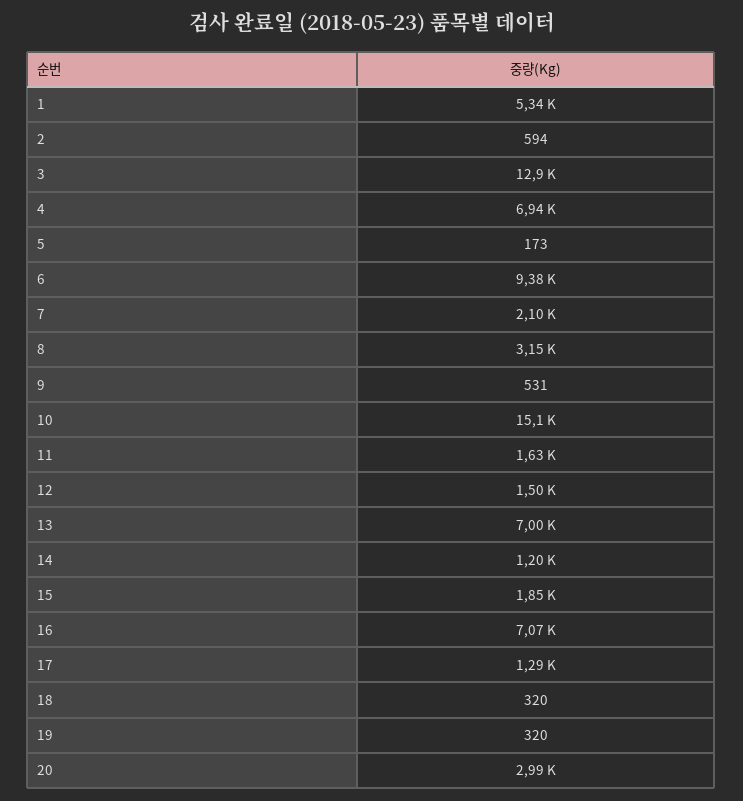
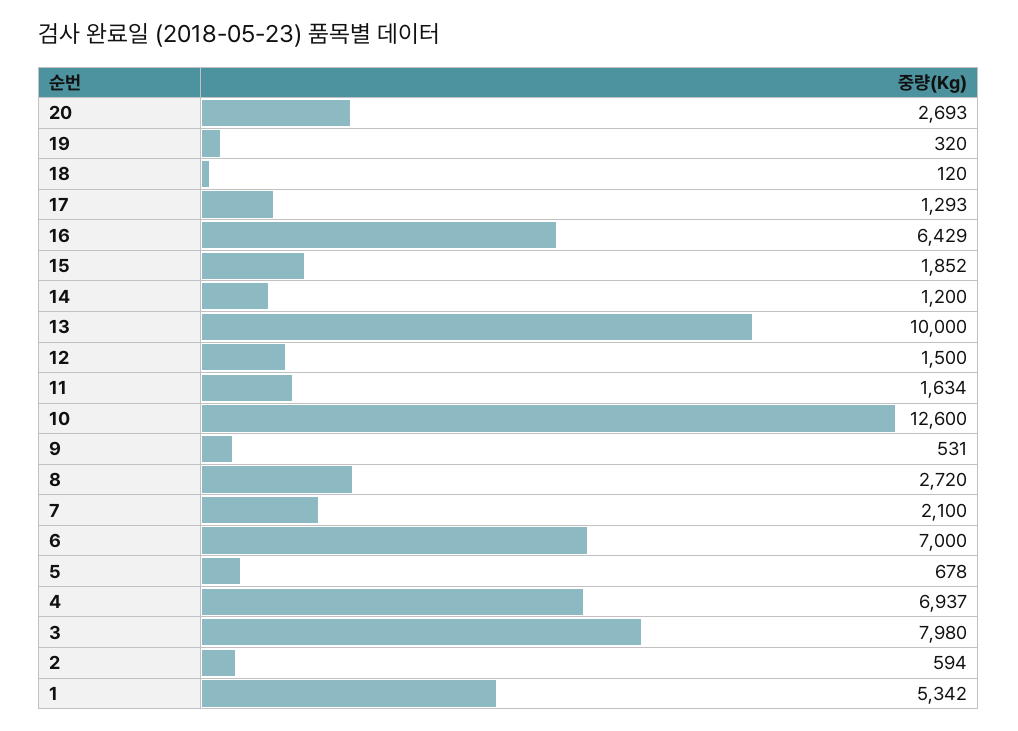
  {
    "1": 5342,
    "2": 594,
-   "3": 12900,
+   "3": 7980,
    "4": 6937,
-   "5": 173,
+   "5": 678,
-   "6": 9380,
+   "6": 7000,
    "7": 2100,
-   "8": 3150,
+   "8": 2720,
    "9": 531,
-   "10": 15100,
+   "10": 12600,
    "11": 1634,
    "12": 1500,
-   "13": 7000,
+   "13": 10000,
    "14": 1200,
    "15": 1852,
-   "16": 7070,
+   "16": 6429,
    "17": 1293,
-   "18": 320,
+   "18": 120,
    "19": 320,
-   "20": 2990
+   "20": 2693
  }

